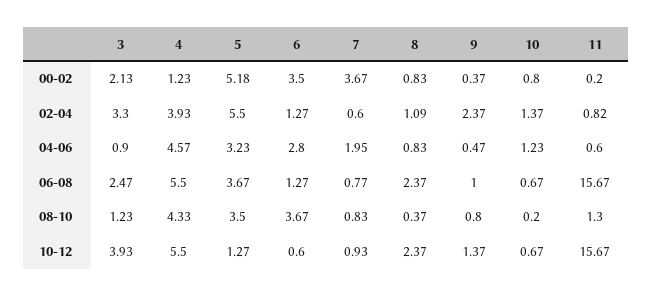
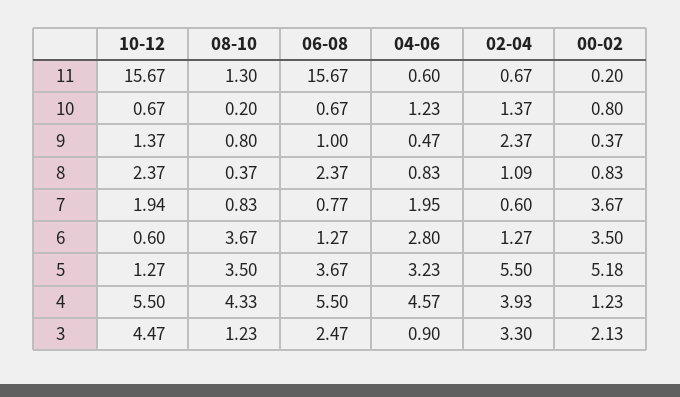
  {
    "3": {
      "00-02": 2.13,
      "02-04": 3.3,
      "04-06": 0.9,
      "06-08": 2.47,
      "08-10": 1.23,
-     "10-12": 3.93
+     "10-12": 4.47
    },
    "4": {
      "00-02": 1.23,
      "02-04": 3.93,
      "04-06": 4.57,
      "06-08": 5.5,
      "08-10": 4.33,
      "10-12": 5.5
    },
    "5": {
      "00-02": 5.18,
      "02-04": 5.5,
      "04-06": 3.23,
      "06-08": 3.67,
      "08-10": 3.5,
      "10-12": 1.27
    },
    "6": {
      "00-02": 3.5,
      "02-04": 1.27,
      "04-06": 2.8,
      "06-08": 1.27,
      "08-10": 3.67,
      "10-12": 0.6
    },
    "7": {
      "00-02": 3.67,
      "02-04": 0.6,
      "04-06": 1.95,
      "06-08": 0.77,
      "08-10": 0.83,
-     "10-12": 0.93
+     "10-12": 1.94
    },
    "8": {
      "00-02": 0.83,
      "02-04": 1.09,
      "04-06": 0.83,
      "06-08": 2.37,
      "08-10": 0.37,
      "10-12": 2.37
    },
    "9": {
      "00-02": 0.37,
      "02-04": 2.37,
      "04-06": 0.47,
      "06-08": 1,
      "08-10": 0.8,
      "10-12": 1.37
    },
    "10": {
      "00-02": 0.8,
      "02-04": 1.37,
      "04-06": 1.23,
      "06-08": 0.67,
      "08-10": 0.2,
      "10-12": 0.67
    },
    "11": {
      "00-02": 0.2,
-     "02-04": 0.82,
+     "02-04": 0.67,
      "04-06": 0.6,
      "06-08": 15.67,
      "08-10": 1.3,
      "10-12": 15.67
    }
  }

